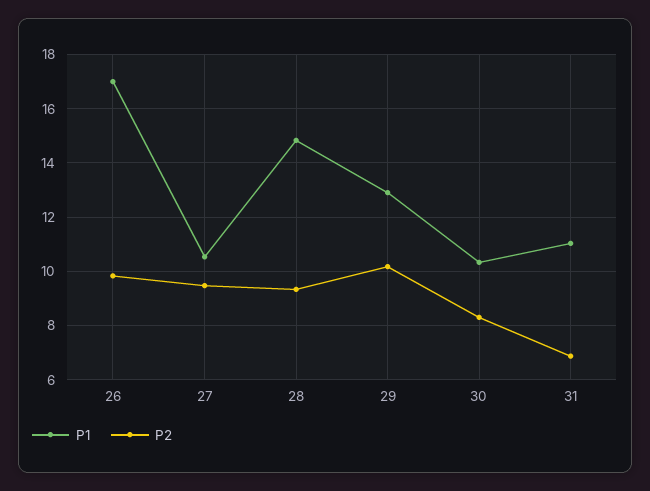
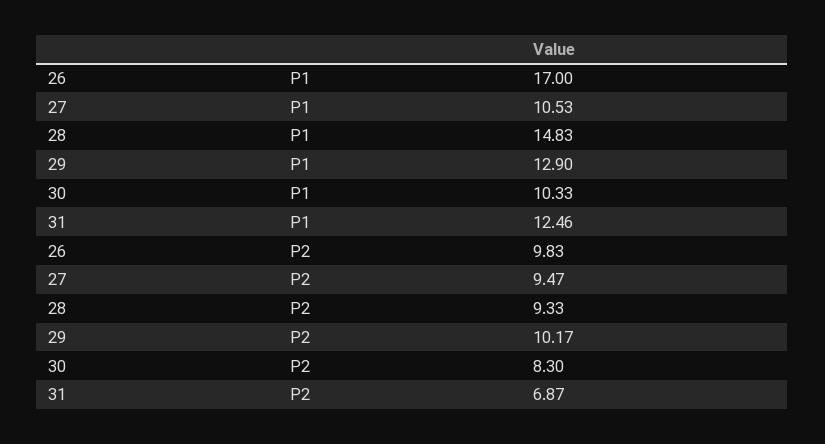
  {
    "P1": {
      "26": 17,
      "27": 10.53,
      "28": 14.83,
      "29": 12.9,
      "30": 10.33,
-     "31": 11
+     "31": 12.46
    },
    "P2": {
      "26": 9.83,
      "27": 9.47,
      "28": 9.33,
      "29": 10.17,
      "30": 8.3,
      "31": 6.87
    }
  }

